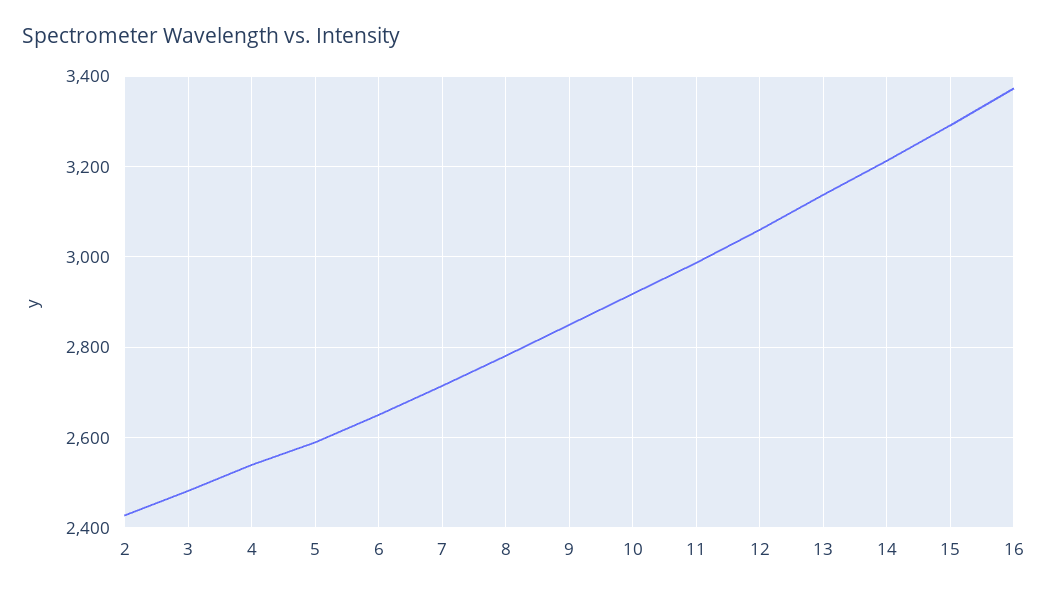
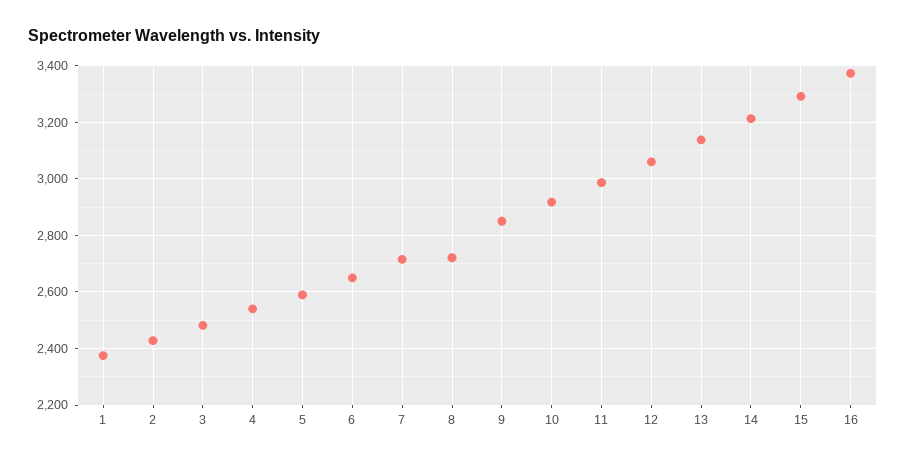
  {
    "2": 2420,
    "3": 2480,
    "4": 2540,
    "5": 2600,
    "6": 2660,
    "7": 2720,
-   "8": 2780,
+   "8": 2725,
    "9": 2860,
    "10": 2920,
    "11": 2980,
    "12": 3060,
    "13": 3140,
    "14": 3220,
    "15": 3300,
-   "16": 3380
+   "16": 3380,
+   "1": 2375
  }

